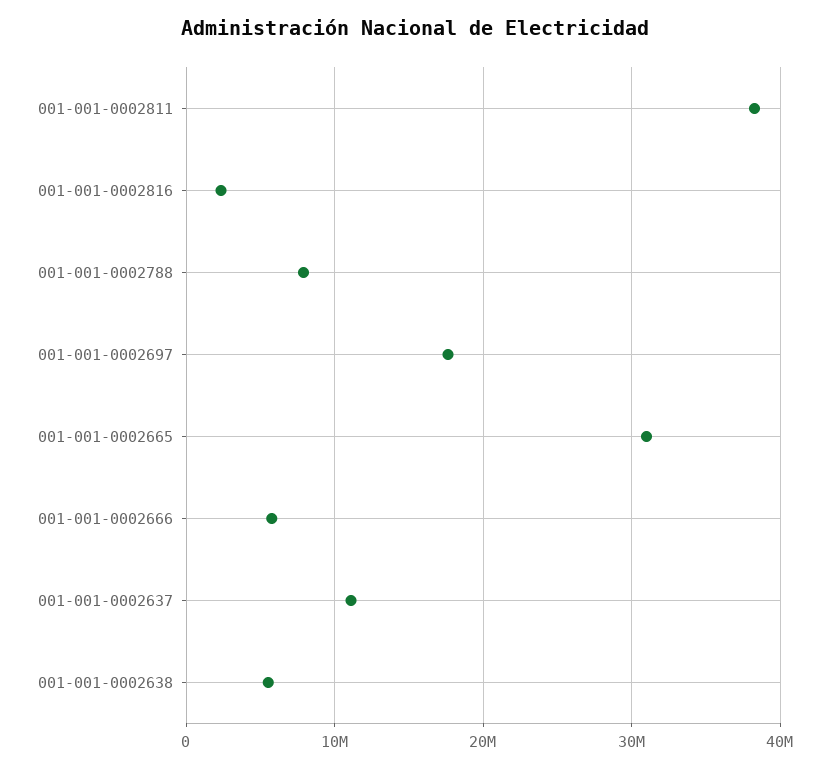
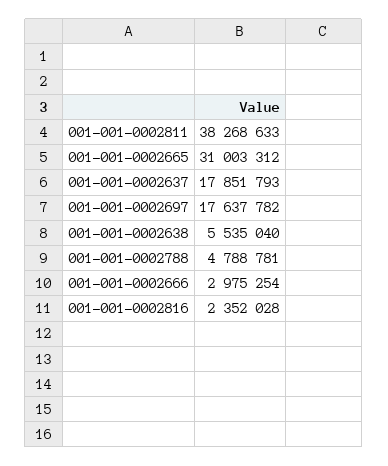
  {
    "001-001-0002811": 38268633,
    "001-001-0002816": 2352028,
-   "001-001-0002788": 8000000,
+   "001-001-0002788": 4788781,
    "001-001-0002697": 17637782,
    "001-001-0002665": 31003312,
-   "001-001-0002666": 6000000,
+   "001-001-0002666": 2975254,
-   "001-001-0002637": 11000000,
+   "001-001-0002637": 17851793,
    "001-001-0002638": 5535040
  }

